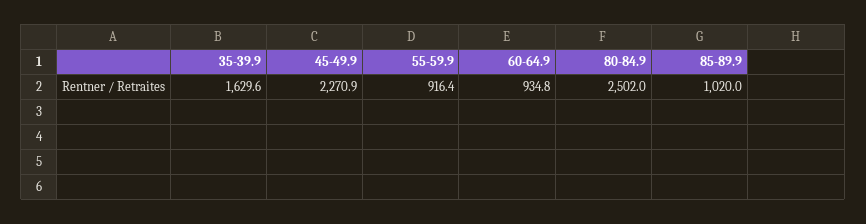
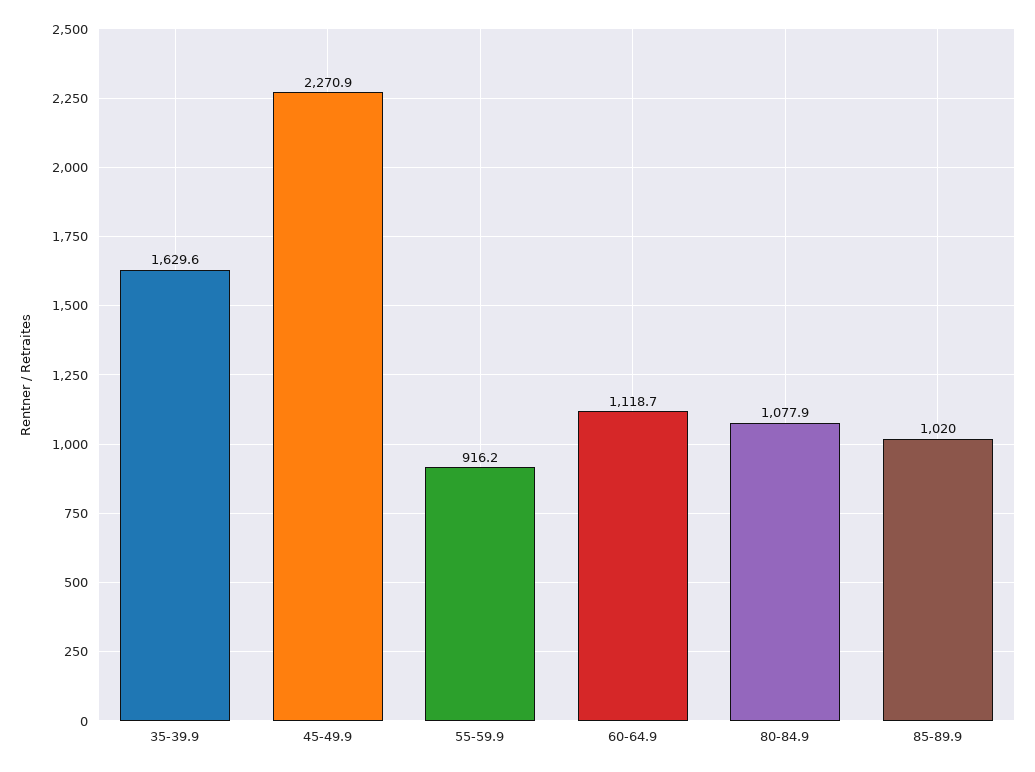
  {
    "35-39.9": 1629.6,
    "45-49.9": 2270.9,
-   "55-59.9": 916.4,
+   "55-59.9": 916.2,
-   "60-64.9": 934.8,
+   "60-64.9": 1118.7,
-   "80-84.9": 2502,
+   "80-84.9": 1077.9,
    "85-89.9": 1020
  }

